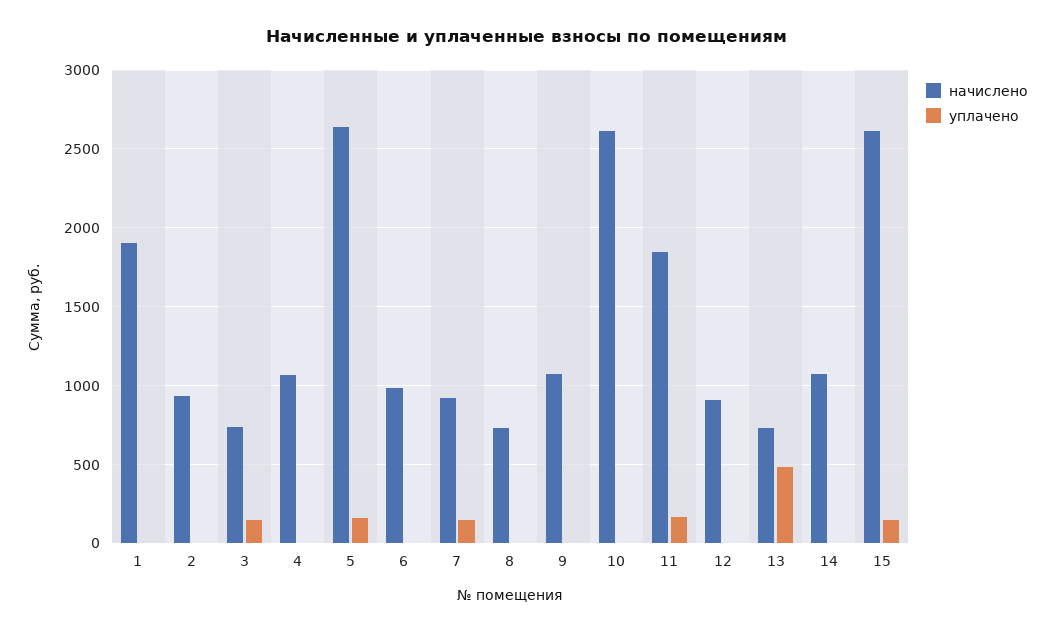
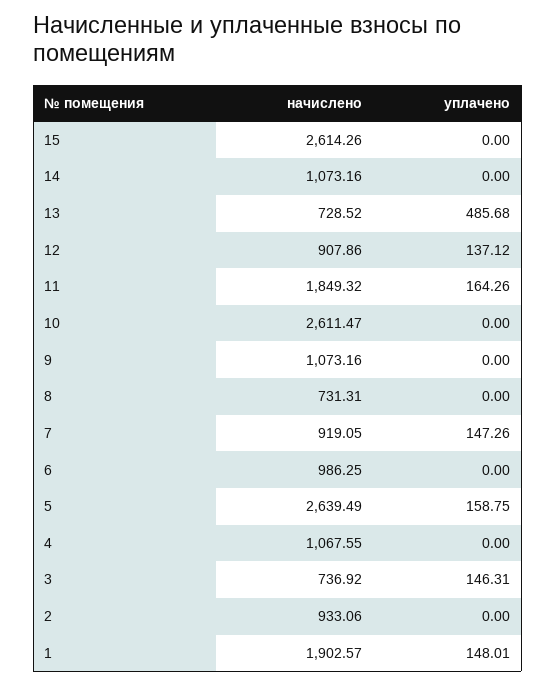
  {
    "начислено": {
      "1": 1902.57,
      "2": 933.06,
      "3": 736.92,
      "4": 1067.55,
      "5": 2639.49,
      "6": 986.25,
      "7": 919.05,
      "8": 731.31,
      "9": 1073.16,
      "10": 2611.47,
      "11": 1849.32,
      "12": 907.86,
      "13": 728.52,
      "14": 1073.16,
      "15": 2614.26
    },
    "уплачено": {
-     "1": 0,
+     "1": 148.01,
      "2": 0,
      "3": 146.31,
      "4": 0,
      "5": 158.75,
      "6": 0,
      "7": 147.26,
      "8": 0,
      "9": 0,
      "10": 0,
      "11": 164.26,
-     "12": 0,
+     "12": 137.12,
      "13": 485.68,
      "14": 0,
-     "15": 150
+     "15": 0
    }
  }

